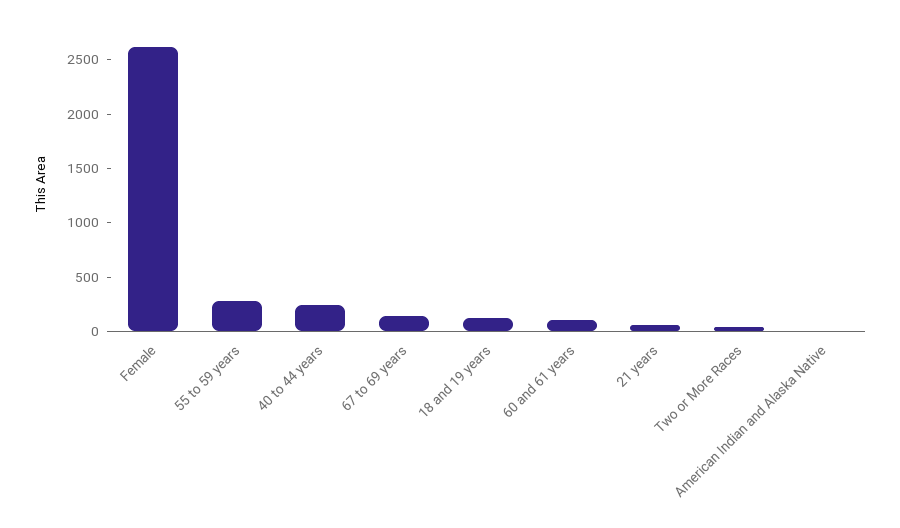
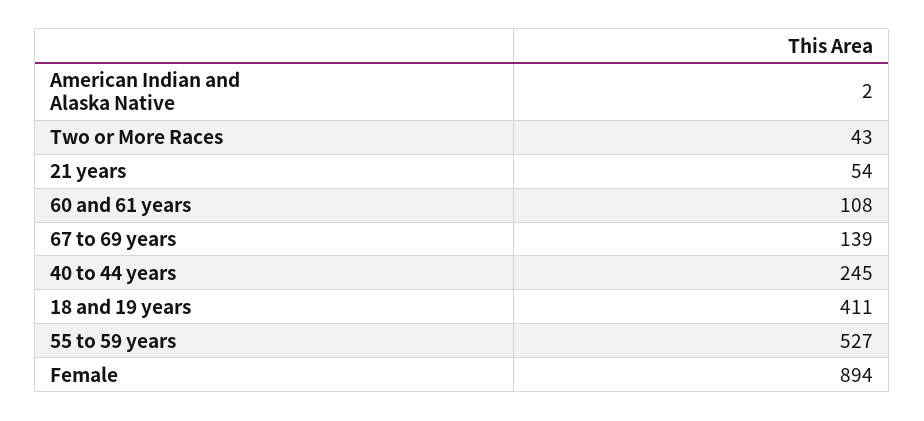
  {
-   "Female": 2600,
+   "Female": 894,
-   "55 to 59 years": 300,
+   "55 to 59 years": 527,
    "40 to 44 years": 245,
    "67 to 69 years": 139,
-   "18 and 19 years": 100,
+   "18 and 19 years": 411,
    "60 and 61 years": 108,
    "21 years": 54,
    "Two or More Races": 43,
    "American Indian and Alaska Native": 2
  }

